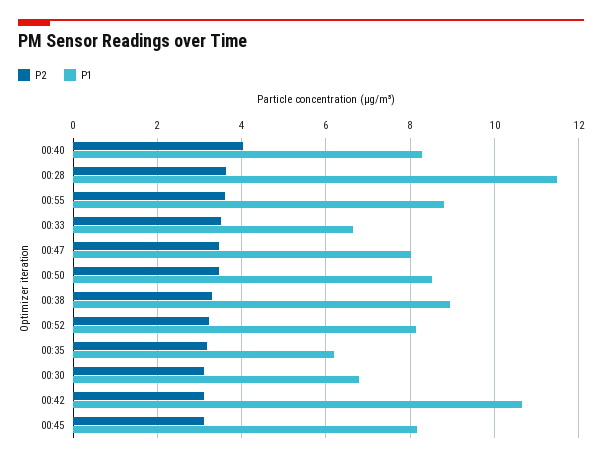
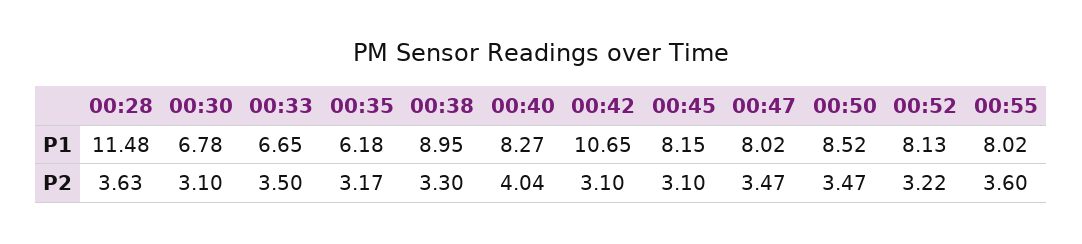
  {
    "P2": {
      "00:40": 4.04,
      "00:28": 3.63,
      "00:55": 3.6,
      "00:33": 3.5,
      "00:47": 3.47,
      "00:50": 3.47,
      "00:38": 3.3,
      "00:52": 3.22,
      "00:35": 3.17,
      "00:30": 3.1,
      "00:42": 3.1,
      "00:45": 3.1
    },
    "P1": {
      "00:40": 8.27,
      "00:28": 11.48,
-     "00:55": 8.8,
+     "00:55": 8.02,
      "00:33": 6.65,
      "00:47": 8.02,
      "00:50": 8.52,
      "00:38": 8.95,
      "00:52": 8.13,
      "00:35": 6.18,
      "00:30": 6.78,
      "00:42": 10.65,
      "00:45": 8.15
    }
  }

